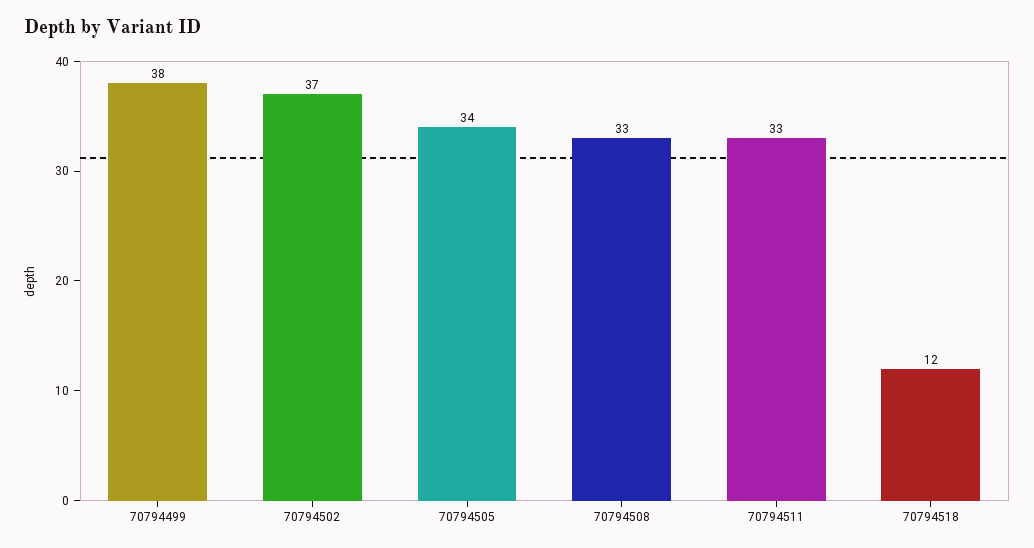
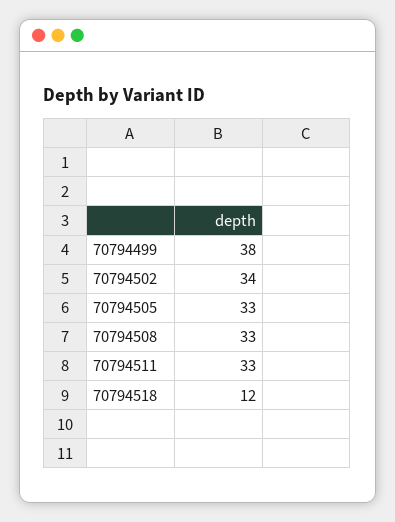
  {
    "70794499": 38,
-   "70794502": 37,
+   "70794502": 34,
-   "70794505": 34,
+   "70794505": 33,
    "70794508": 33,
    "70794511": 33,
    "70794518": 12
  }

